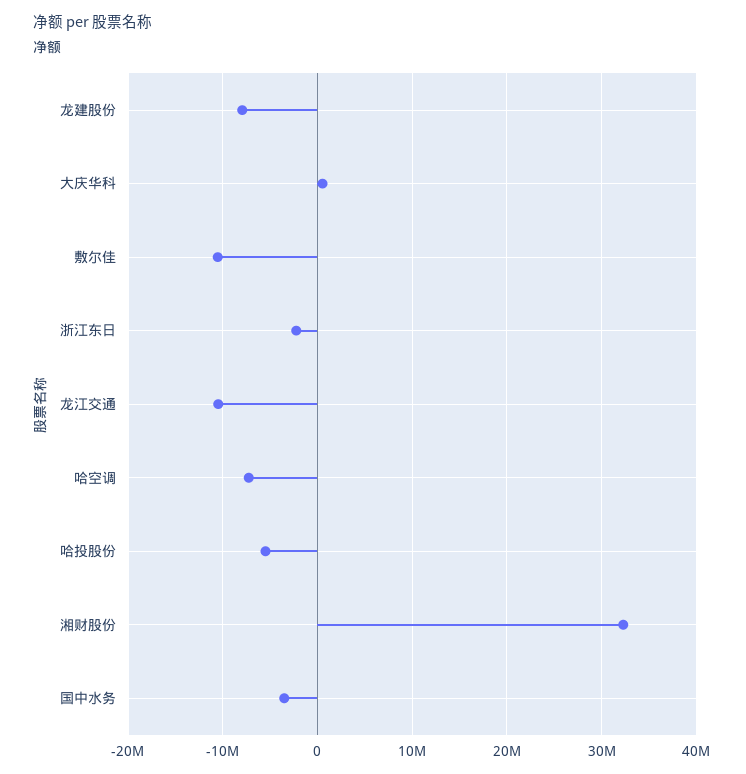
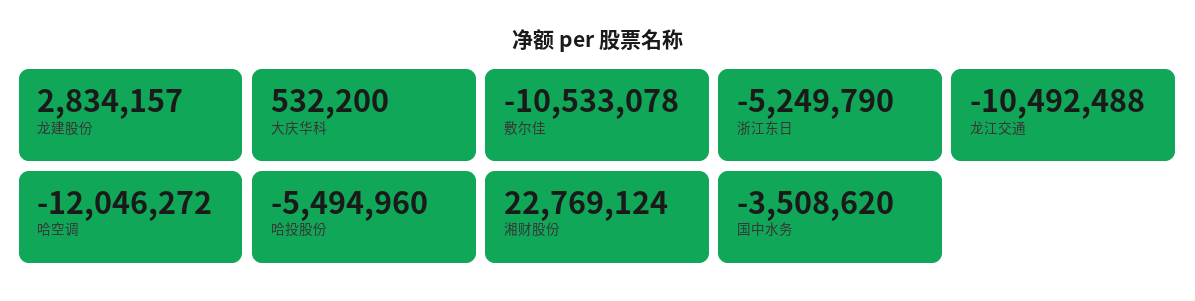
  {
-   "龙建股份": -8000000,
+   "龙建股份": 2834157,
    "大庆华科": 532200,
    "敷尔佳": -10533078,
-   "浙江东日": -2000000,
+   "浙江东日": -5249790,
    "龙江交通": -10492488,
-   "哈空调": -7000000,
+   "哈空调": -12046272,
    "哈投股份": -5494960,
-   "湘财股份": 32000000,
+   "湘财股份": 22769124,
    "国中水务": -3508620
  }

